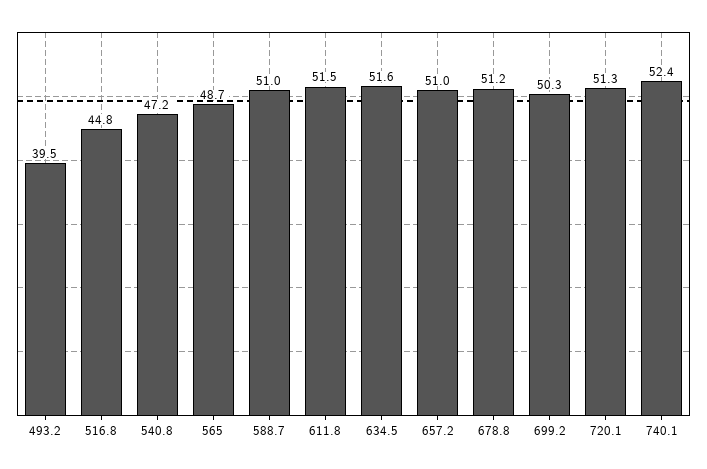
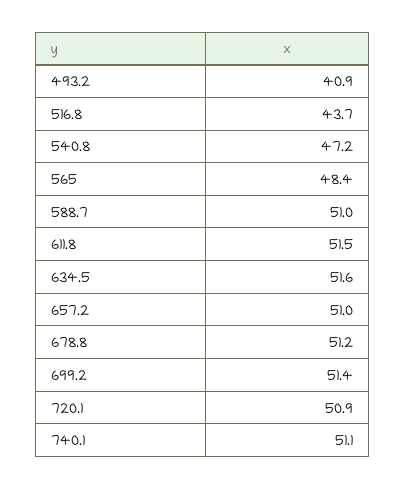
  {
-   "493.2": 39.5,
+   "493.2": 40.9,
-   "516.8": 44.8,
+   "516.8": 43.7,
    "540.8": 47.2,
-   "565": 48.7,
+   "565": 48.4,
    "588.7": 51,
    "611.8": 51.5,
    "634.5": 51.6,
    "657.2": 51,
    "678.8": 51.2,
-   "699.2": 50.3,
+   "699.2": 51.4,
-   "720.1": 51.3,
+   "720.1": 50.9,
-   "740.1": 52.4
+   "740.1": 51.1
  }

